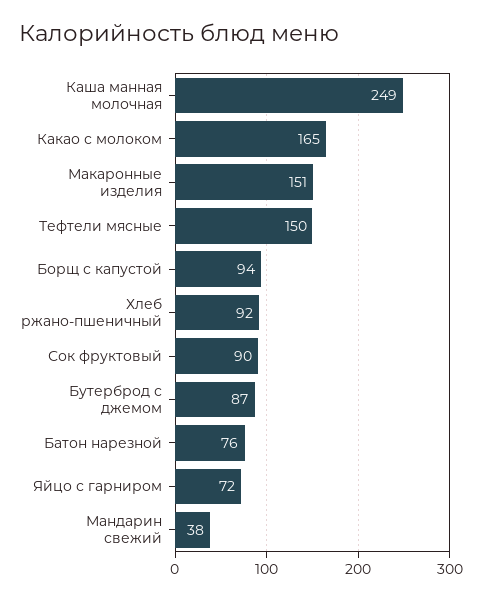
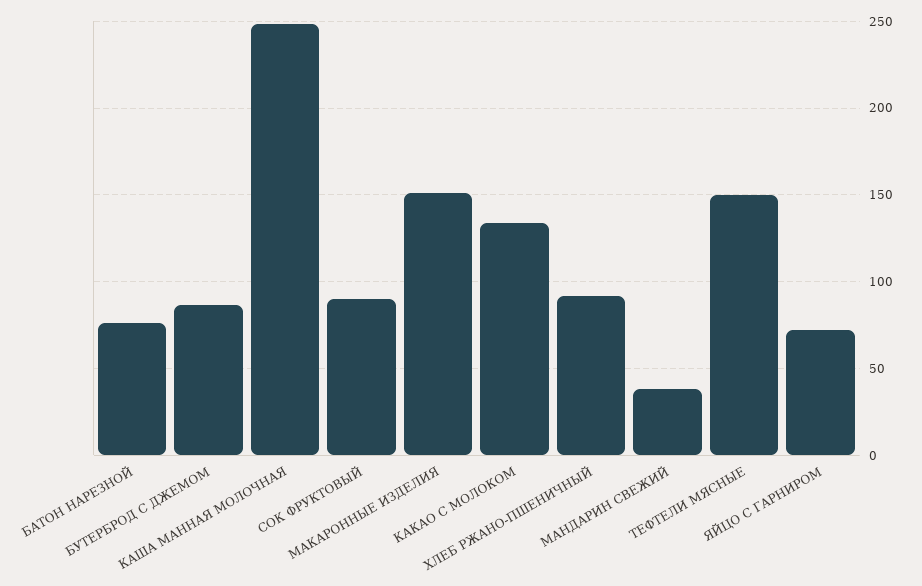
  {
    "Каша манная молочная": 249,
-   "Какао с молоком": 165,
+   "Какао с молоком": 135,
    "Макаронные изделия": 151,
    "Тефтели мясные": 150,
-   "Борщ с капустой": 94,
    "Хлеб ржано-пшеничный": 92,
    "Сок фруктовый": 90,
    "Бутерброд с джемом": 87,
    "Батон нарезной": 76,
    "Яйцо с гарниром": 72,
    "Мандарин свежий": 38
  }

